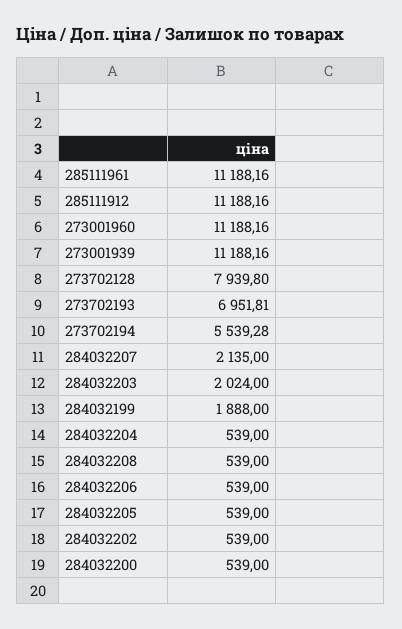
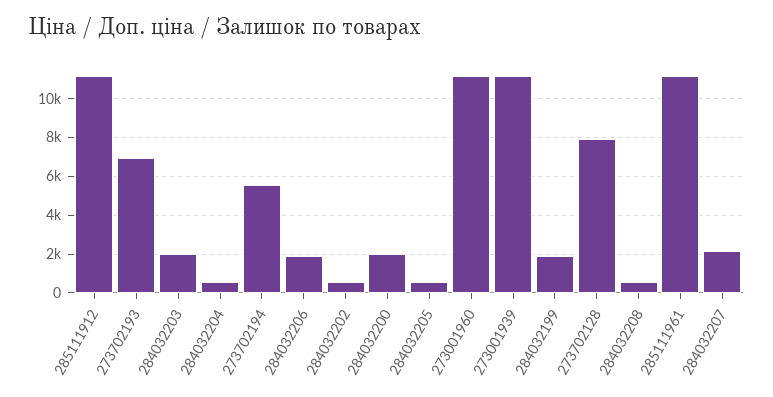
  {
    "285111961": 11188.16,
    "285111912": 11188.16,
    "273001960": 11188.16,
    "273001939": 11188.16,
    "273702128": 7939.8,
    "273702193": 6951.81,
    "273702194": 5539.28,
    "284032207": 2135,
    "284032203": 2024,
    "284032199": 1888,
    "284032204": 539,
    "284032208": 539,
-   "284032206": 539,
+   "284032206": 2000,
    "284032205": 539,
    "284032202": 539,
-   "284032200": 539
+   "284032200": 2000
  }

